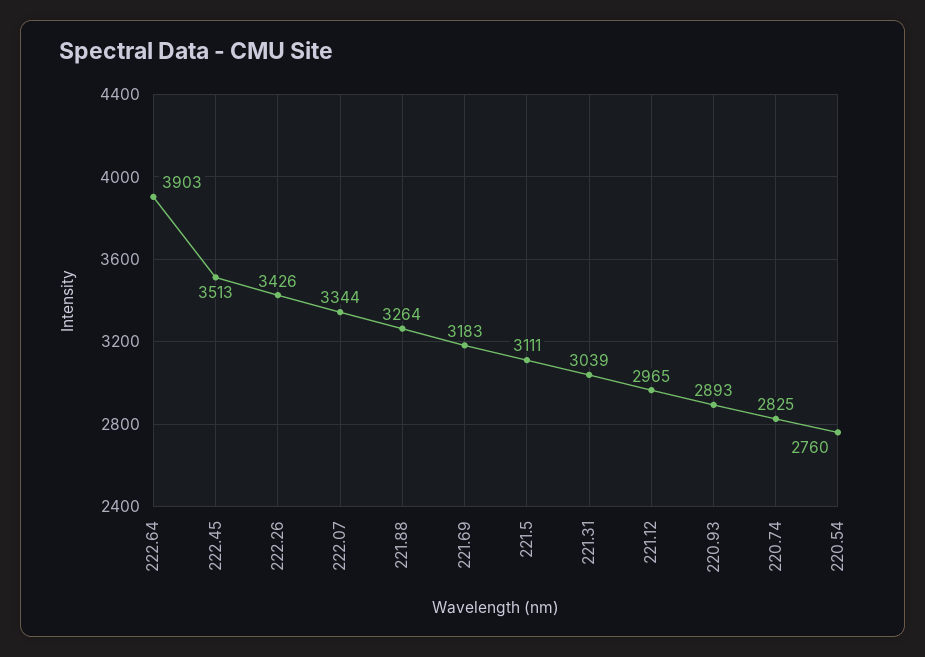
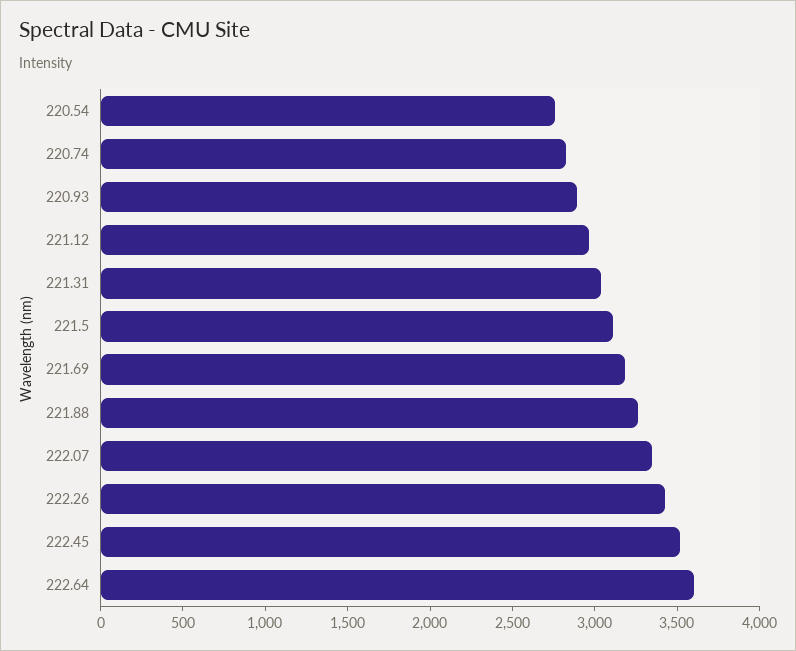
  {
-   "222.64": 3903,
+   "222.64": 3600,
    "222.45": 3513,
    "222.26": 3426,
    "222.07": 3344,
    "221.88": 3264,
    "221.69": 3183,
    "221.5": 3111,
    "221.31": 3039,
    "221.12": 2965,
    "220.93": 2893,
    "220.74": 2825,
    "220.54": 2760
  }

